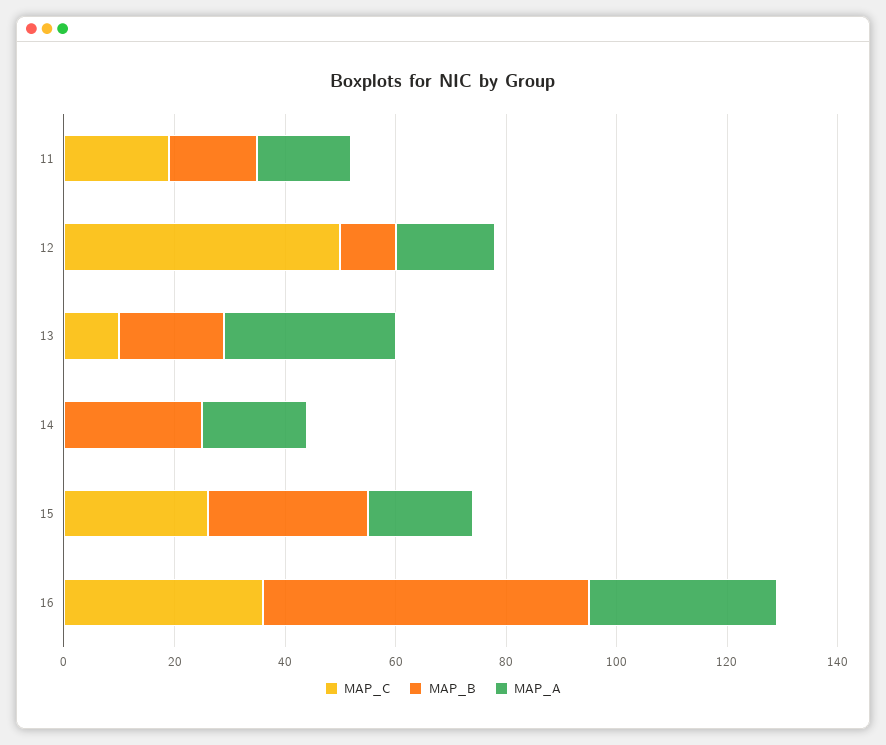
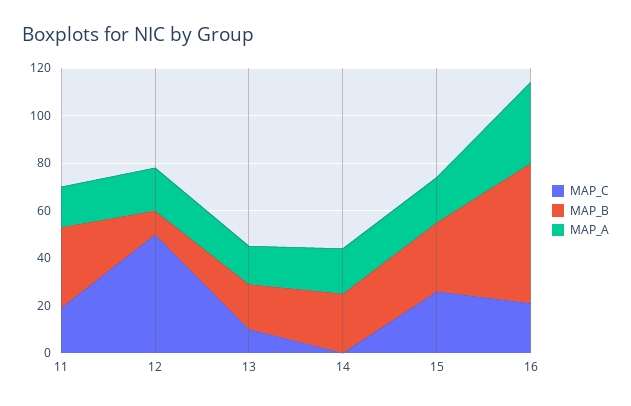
  {
    "MAP_C": {
      "11": 20,
      "12": 50,
      "13": 10,
      "14": 0,
      "15": 25,
-     "16": 35
+     "16": 20
    },
    "MAP_B": {
-     "11": 15,
+     "11": 35,
      "12": 10,
      "13": 20,
      "14": 25,
      "15": 30,
      "16": 60
    },
    "MAP_A": {
      "11": 15,
      "12": 20,
-     "13": 30,
+     "13": 15,
      "14": 20,
      "15": 20,
      "16": 35
    }
  }

